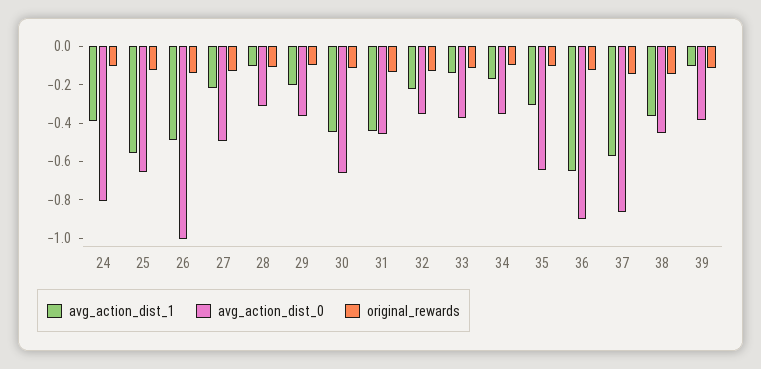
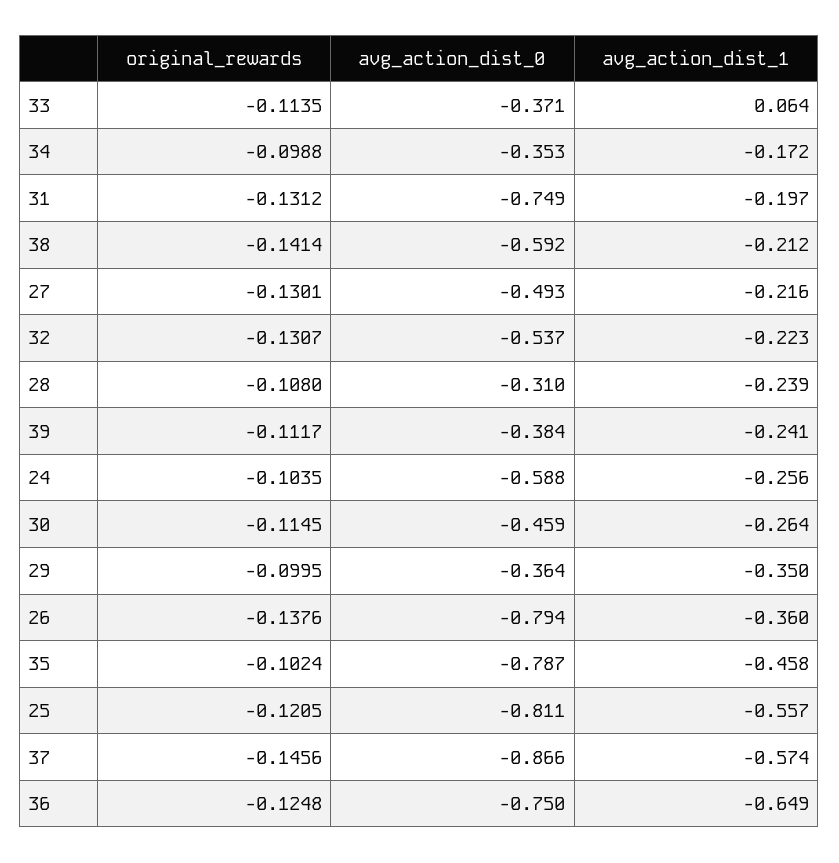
  {
    "avg_action_dist_1": {
-     "24": -0.4,
+     "24": -0.256,
      "25": -0.557,
-     "26": -0.5,
+     "26": -0.36,
      "27": -0.216,
-     "28": -0.1,
+     "28": -0.239,
-     "29": -0.2,
+     "29": -0.35,
-     "30": -0.45,
+     "30": -0.264,
-     "31": -0.45,
+     "31": -0.197,
      "32": -0.223,
-     "33": -0.15,
+     "33": 0.064,
      "34": -0.172,
-     "35": -0.3,
+     "35": -0.458,
      "36": -0.649,
      "37": -0.574,
-     "38": -0.35,
+     "38": -0.212,
-     "39": -0.1
+     "39": -0.241
    },
    "avg_action_dist_0": {
-     "24": -0.8,
+     "24": -0.588,
-     "25": -0.65,
+     "25": -0.811,
-     "26": -1,
+     "26": -0.794,
      "27": -0.493,
      "28": -0.31,
      "29": -0.364,
-     "30": -0.65,
+     "30": -0.459,
-     "31": -0.45,
+     "31": -0.749,
-     "32": -0.35,
+     "32": -0.537,
      "33": -0.371,
      "34": -0.353,
-     "35": -0.65,
+     "35": -0.787,
-     "36": -0.9,
+     "36": -0.75,
      "37": -0.866,
-     "38": -0.45,
+     "38": -0.592,
      "39": -0.384
    },
    "original_rewards": {
      "24": -0.1035,
      "25": -0.1205,
      "26": -0.1376,
      "27": -0.1301,
      "28": -0.108,
      "29": -0.0995,
      "30": -0.1145,
      "31": -0.1312,
      "32": -0.1307,
      "33": -0.1135,
      "34": -0.0988,
      "35": -0.1024,
      "36": -0.1248,
      "37": -0.1456,
      "38": -0.1414,
      "39": -0.1117
    }
  }

